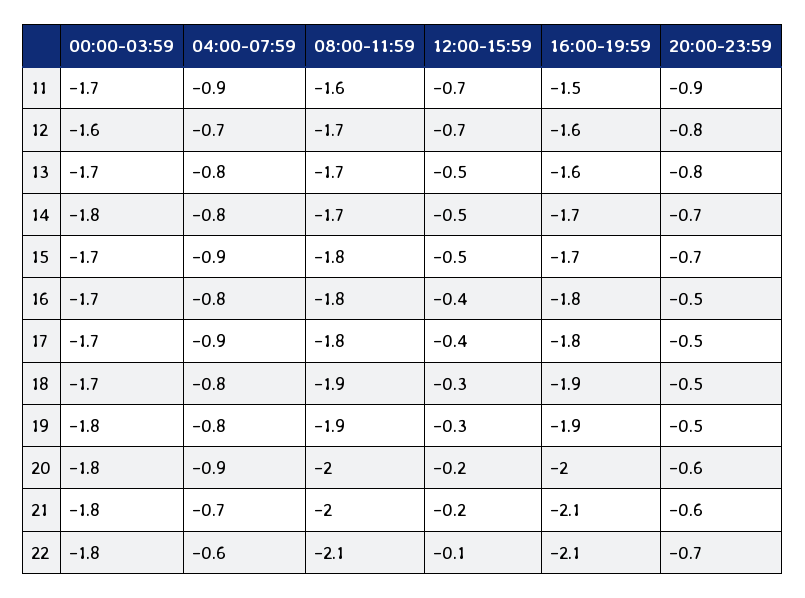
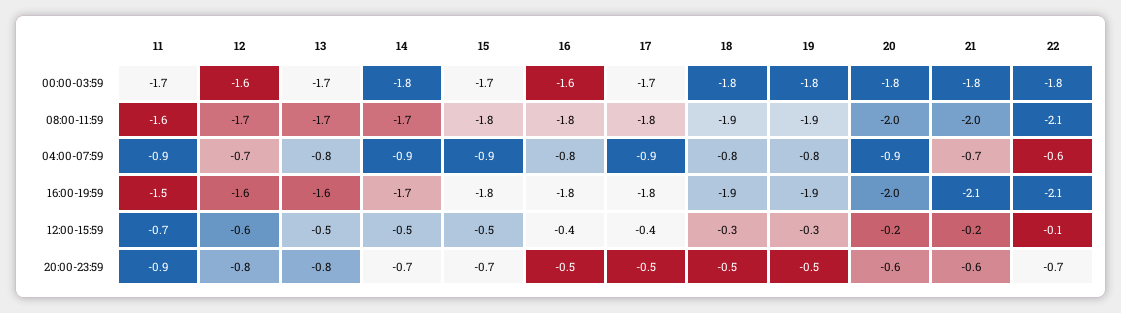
  {
    "00:00-03:59": {
      "11": -1.7,
      "12": -1.6,
      "13": -1.7,
      "14": -1.8,
      "15": -1.7,
-     "16": -1.7,
+     "16": -1.6,
      "17": -1.7,
-     "18": -1.7,
+     "18": -1.8,
      "19": -1.8,
      "20": -1.8,
      "21": -1.8,
      "22": -1.8
    },
    "04:00-07:59": {
      "11": -0.9,
      "12": -0.7,
      "13": -0.8,
-     "14": -0.8,
+     "14": -0.9,
      "15": -0.9,
      "16": -0.8,
      "17": -0.9,
      "18": -0.8,
      "19": -0.8,
      "20": -0.9,
      "21": -0.7,
      "22": -0.6
    },
    "08:00-11:59": {
      "11": -1.6,
      "12": -1.7,
      "13": -1.7,
      "14": -1.7,
      "15": -1.8,
      "16": -1.8,
      "17": -1.8,
      "18": -1.9,
      "19": -1.9,
      "20": -2,
      "21": -2,
      "22": -2.1
    },
    "12:00-15:59": {
      "11": -0.7,
-     "12": -0.7,
+     "12": -0.6,
      "13": -0.5,
      "14": -0.5,
      "15": -0.5,
      "16": -0.4,
      "17": -0.4,
      "18": -0.3,
      "19": -0.3,
      "20": -0.2,
      "21": -0.2,
      "22": -0.1
    },
    "16:00-19:59": {
      "11": -1.5,
      "12": -1.6,
      "13": -1.6,
      "14": -1.7,
-     "15": -1.7,
+     "15": -1.8,
      "16": -1.8,
      "17": -1.8,
      "18": -1.9,
      "19": -1.9,
      "20": -2,
      "21": -2.1,
      "22": -2.1
    },
    "20:00-23:59": {
      "11": -0.9,
      "12": -0.8,
      "13": -0.8,
      "14": -0.7,
      "15": -0.7,
      "16": -0.5,
      "17": -0.5,
      "18": -0.5,
      "19": -0.5,
      "20": -0.6,
      "21": -0.6,
      "22": -0.7
    }
  }

